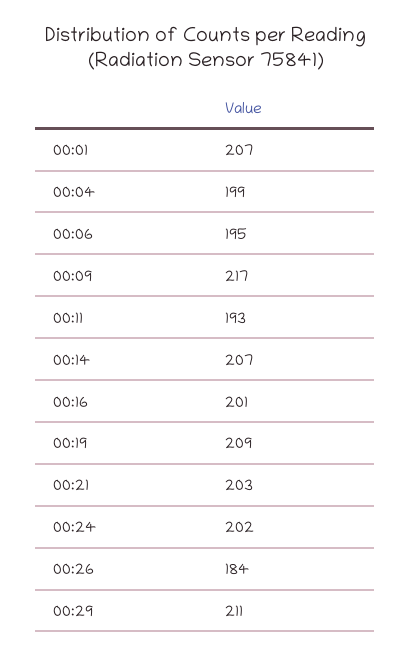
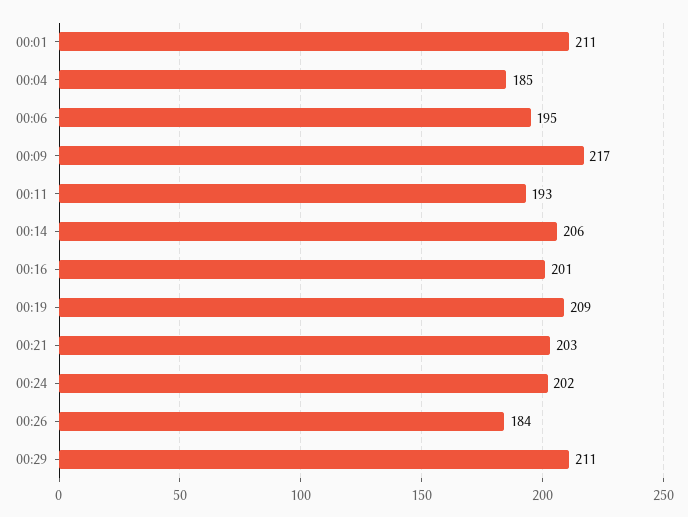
  {
-   "00:01": 207,
+   "00:01": 211,
-   "00:04": 199,
+   "00:04": 185,
    "00:06": 195,
    "00:09": 217,
    "00:11": 193,
-   "00:14": 207,
+   "00:14": 206,
    "00:16": 201,
    "00:19": 209,
    "00:21": 203,
    "00:24": 202,
    "00:26": 184,
    "00:29": 211
  }

